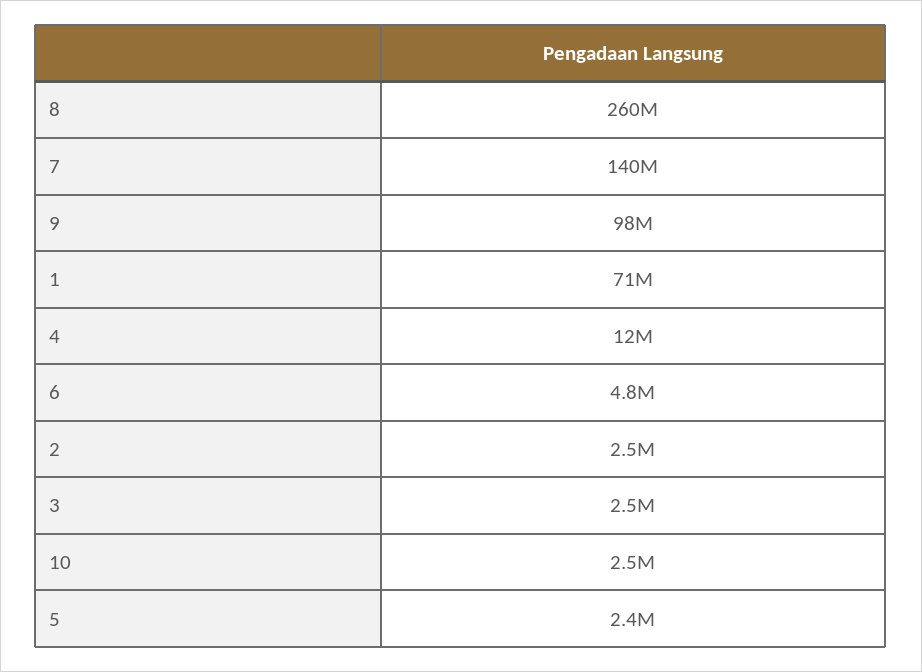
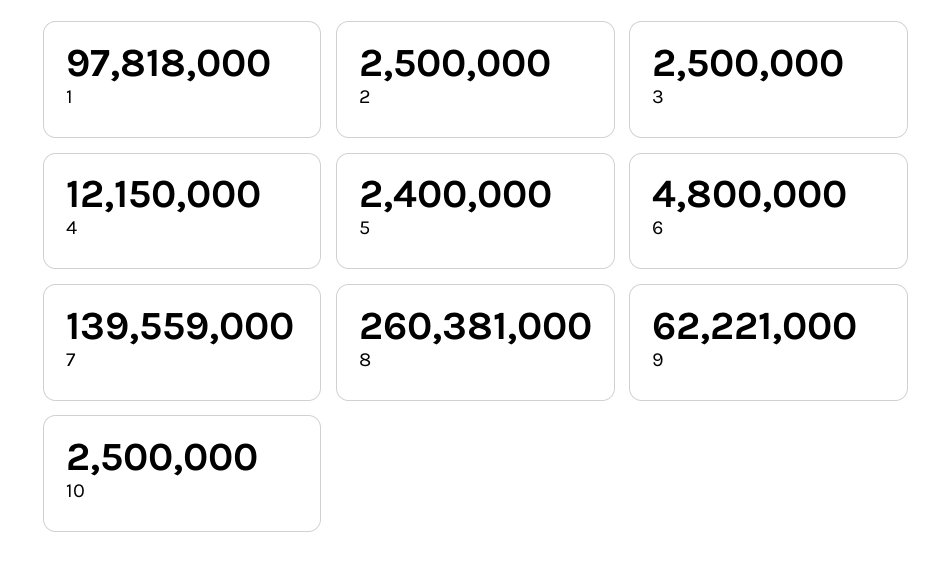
  {
    "8": 260381000,
    "7": 139559000,
-   "9": 98000000,
+   "9": 62221000,
-   "1": 71000000,
+   "1": 97818000,
    "4": 12150000,
    "6": 4800000,
    "2": 2500000,
    "3": 2500000,
    "10": 2500000,
    "5": 2400000
  }

